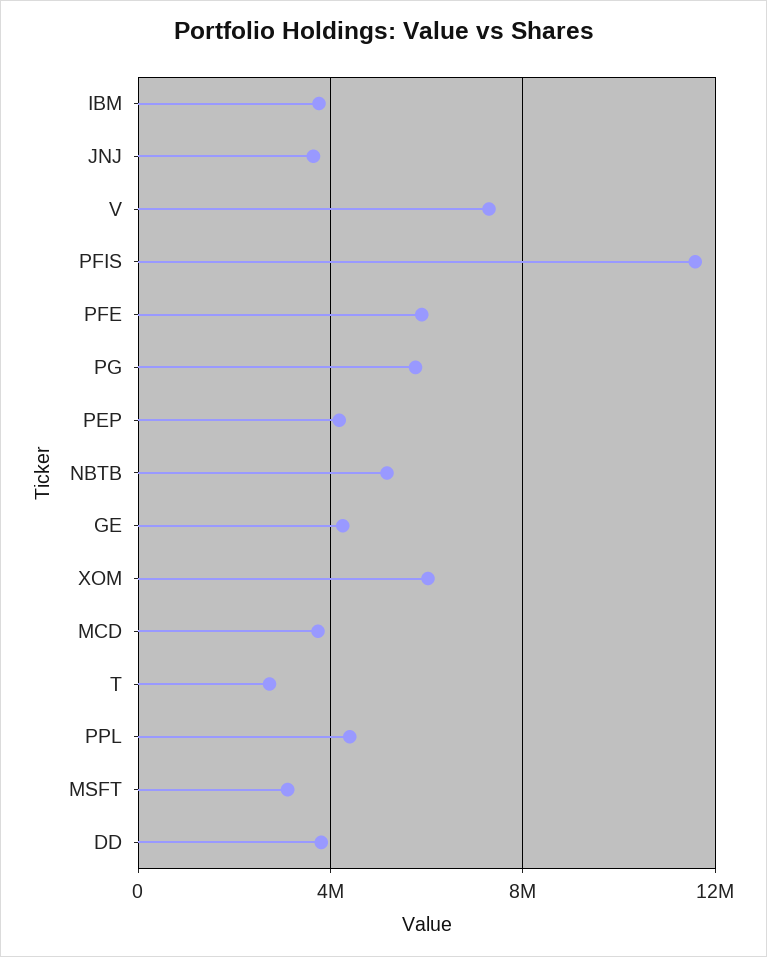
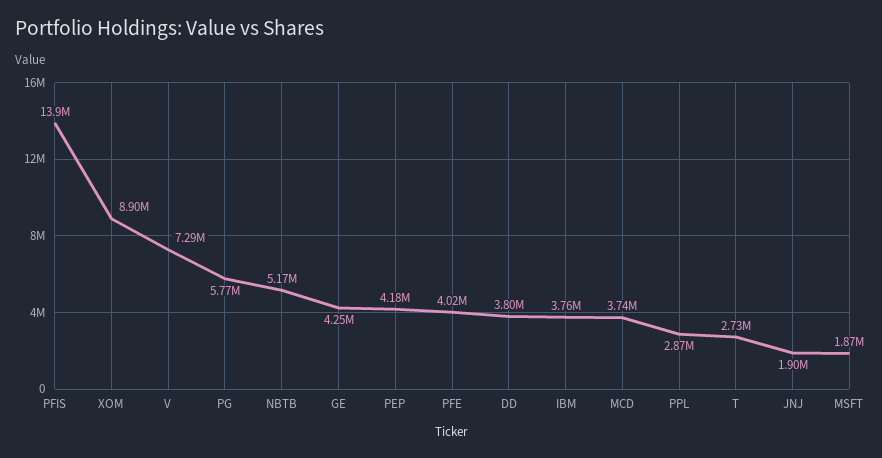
  {
    "IBM": 3760000,
-   "JNJ": 3500000,
+   "JNJ": 1900000,
    "V": 7290000,
-   "PFIS": 11500000,
+   "PFIS": 13900000,
-   "PFE": 6000000,
+   "PFE": 4020000,
    "PG": 5770000,
    "PEP": 4180000,
    "NBTB": 5170000,
    "GE": 4250000,
-   "XOM": 6000000,
+   "XOM": 8900000,
    "MCD": 3740000,
    "T": 2730000,
-   "PPL": 4500000,
+   "PPL": 2870000,
-   "MSFT": 3000000,
+   "MSFT": 1870000,
    "DD": 3800000
  }

